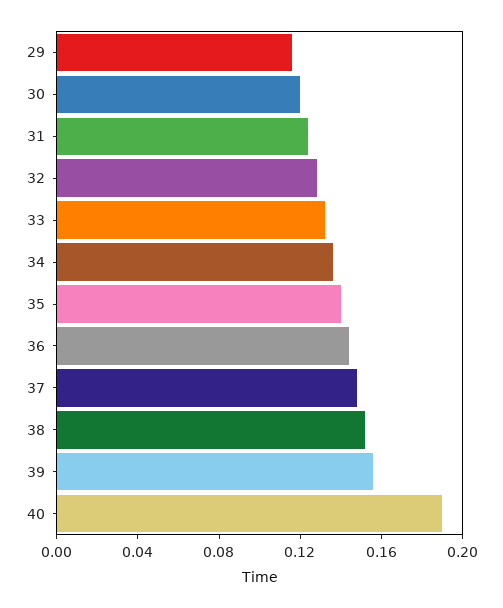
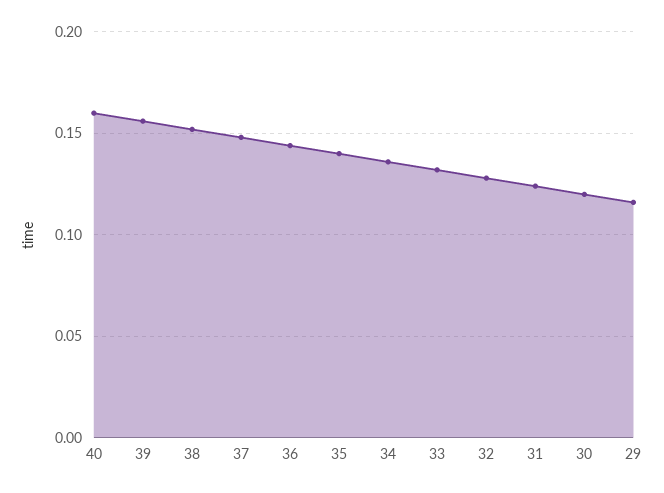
  {
    "29": 0.115,
    "30": 0.12,
    "31": 0.125,
    "32": 0.13,
    "33": 0.13,
    "34": 0.135,
    "35": 0.14,
    "36": 0.145,
    "37": 0.15,
    "38": 0.15,
    "39": 0.155,
-   "40": 0.19
+   "40": 0.16
  }

